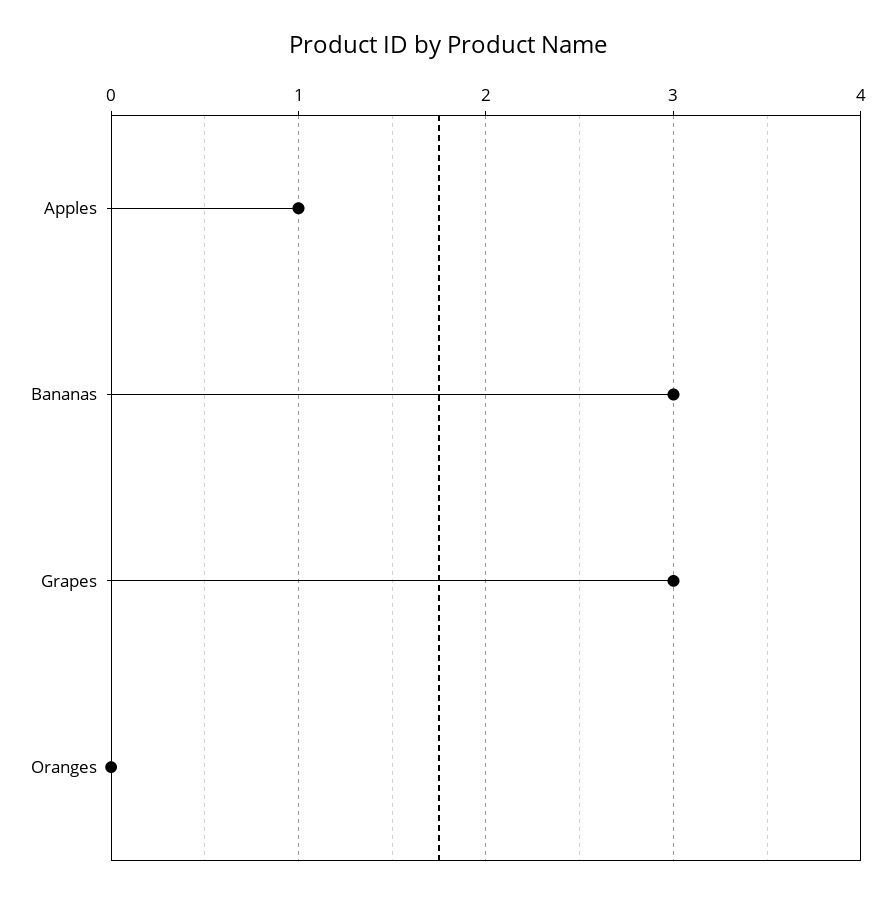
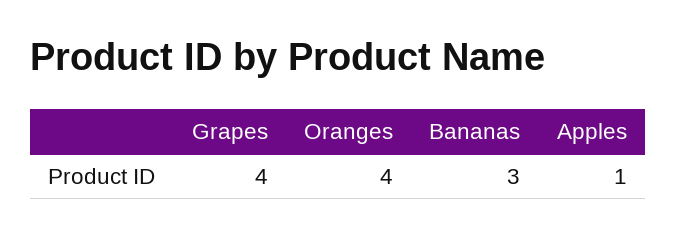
  {
    "Apples": 1,
    "Bananas": 3,
-   "Grapes": 3,
+   "Grapes": 4,
-   "Oranges": 0
+   "Oranges": 4
  }

